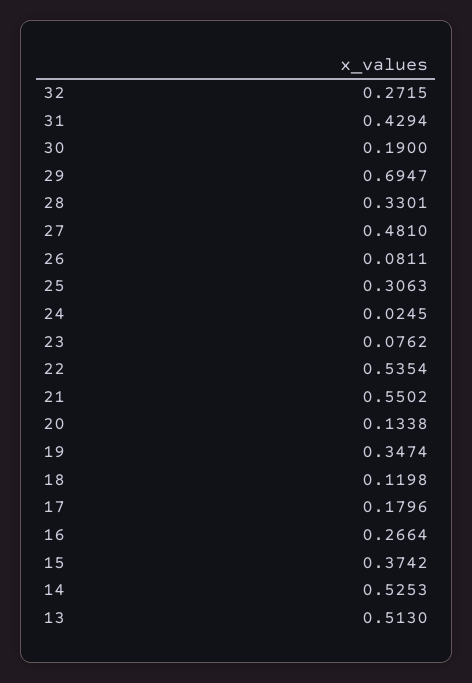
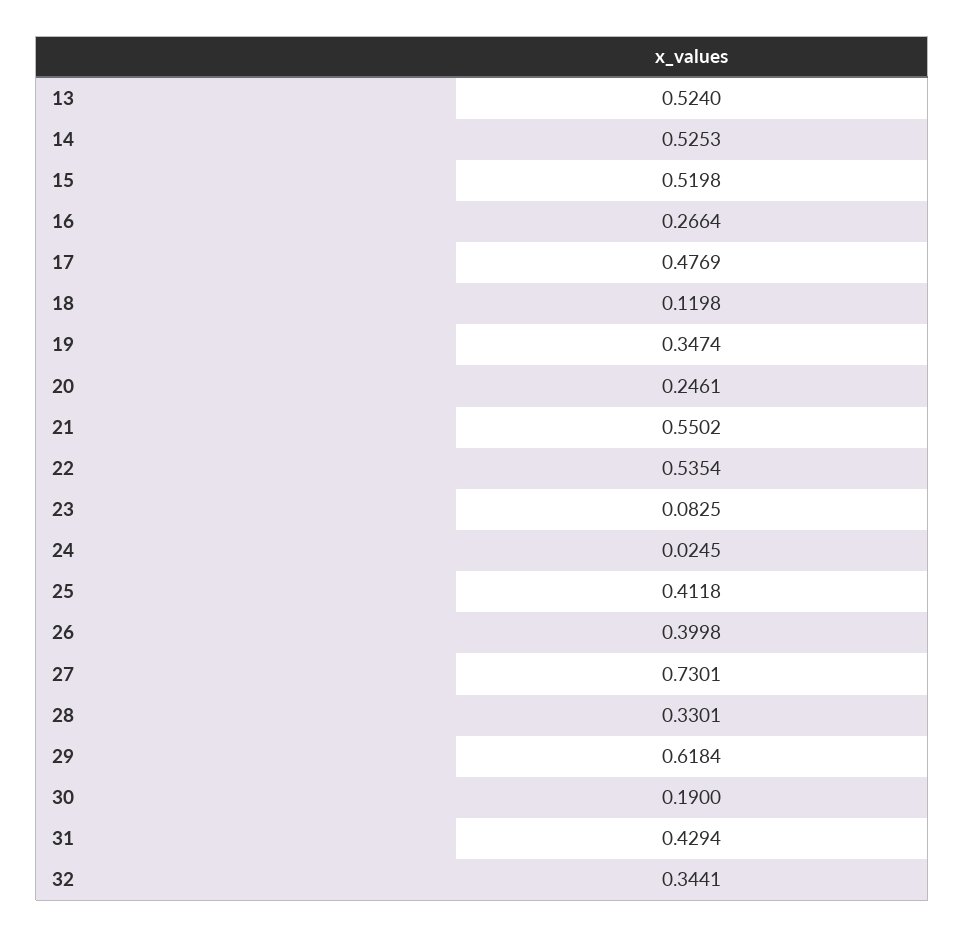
  {
-   "32": 0.2715,
+   "32": 0.3441,
    "31": 0.4294,
    "30": 0.19,
-   "29": 0.6947,
+   "29": 0.6184,
    "28": 0.3301,
-   "27": 0.481,
+   "27": 0.7301,
-   "26": 0.0811,
+   "26": 0.3998,
-   "25": 0.3063,
+   "25": 0.4118,
    "24": 0.0245,
-   "23": 0.0762,
+   "23": 0.0825,
    "22": 0.5354,
    "21": 0.5502,
-   "20": 0.1338,
+   "20": 0.2461,
    "19": 0.3474,
    "18": 0.1198,
-   "17": 0.1796,
+   "17": 0.4769,
    "16": 0.2664,
-   "15": 0.3742,
+   "15": 0.5198,
    "14": 0.5253,
-   "13": 0.513
+   "13": 0.524
  }

